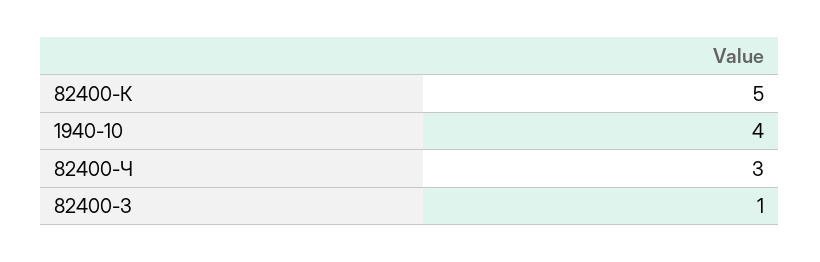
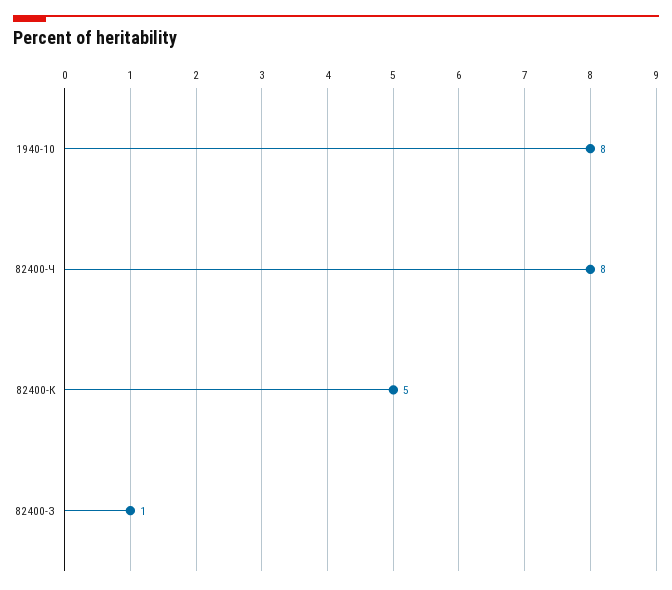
  {
    "82400-К": 5,
-   "1940-10": 4,
+   "1940-10": 8,
-   "82400-Ч": 3,
+   "82400-Ч": 8,
    "82400-З": 1
  }

